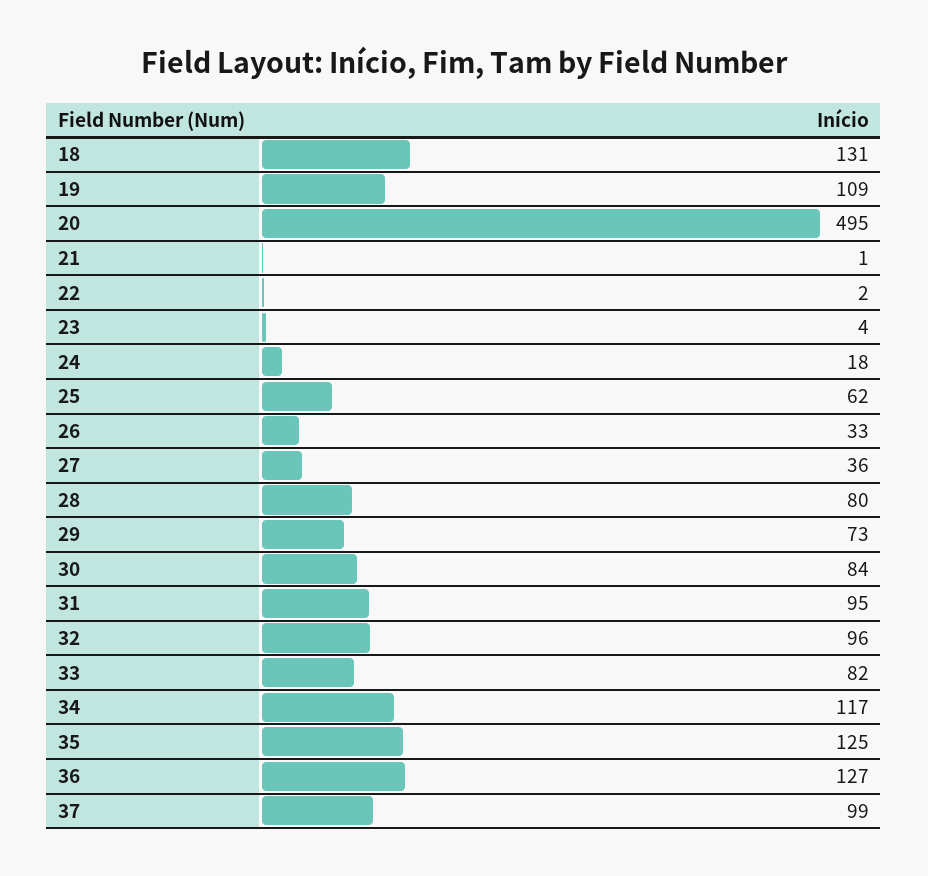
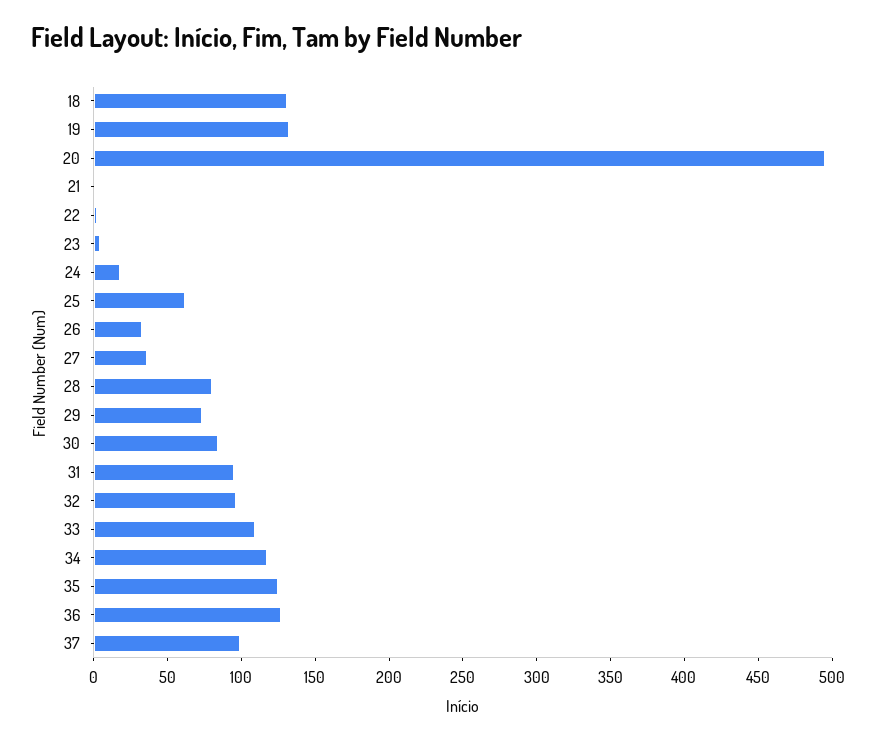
  {
    "18": 131,
-   "19": 109,
+   "19": 130,
    "20": 495,
    "21": 1,
    "22": 2,
    "23": 4,
    "24": 18,
    "25": 62,
    "26": 33,
    "27": 36,
    "28": 80,
    "29": 73,
    "30": 84,
    "31": 95,
    "32": 96,
-   "33": 82,
+   "33": 110,
    "34": 117,
    "35": 125,
    "36": 127,
    "37": 99
  }

